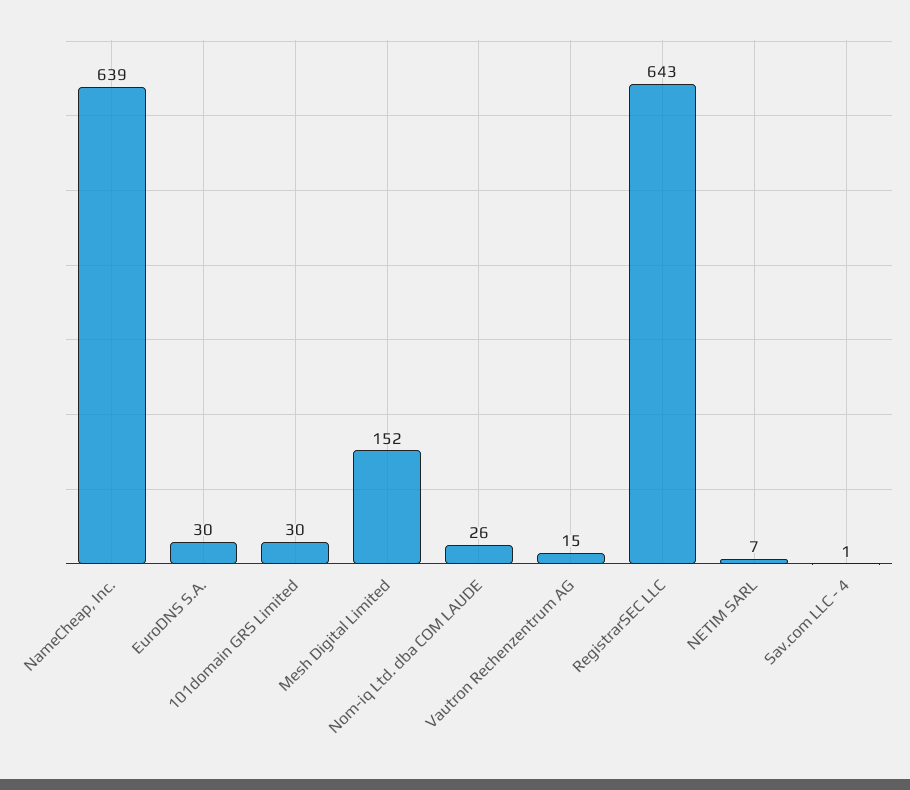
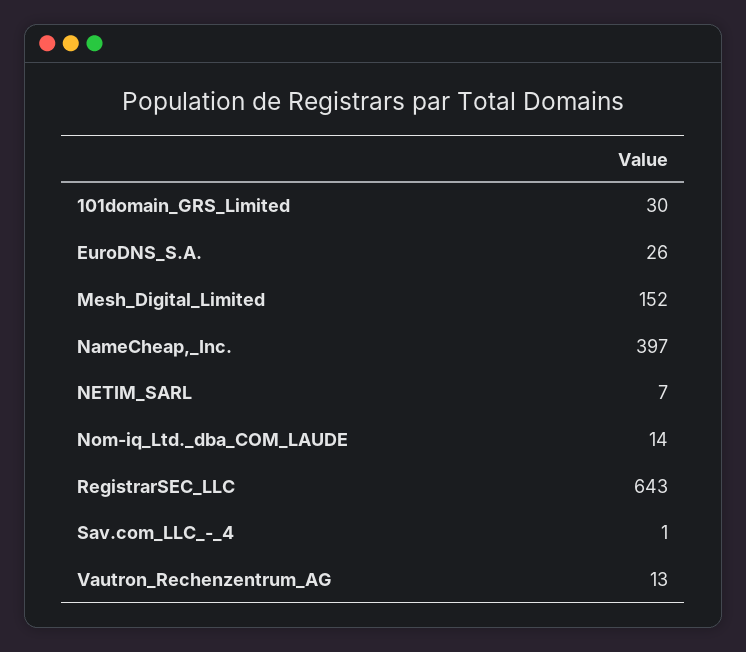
  {
-   "NameCheap, Inc.": 639,
+   "NameCheap, Inc.": 397,
-   "EuroDNS S.A.": 30,
+   "EuroDNS S.A.": 26,
    "101domain GRS Limited": 30,
    "Mesh Digital Limited": 152,
-   "Nom-iq Ltd. dba COM LAUDE": 26,
+   "Nom-iq Ltd. dba COM LAUDE": 14,
-   "Vautron Rechenzentrum AG": 15,
+   "Vautron Rechenzentrum AG": 13,
    "RegistrarSEC LLC": 643,
    "NETIM SARL": 7,
    "Sav.com LLC - 4": 1
  }

